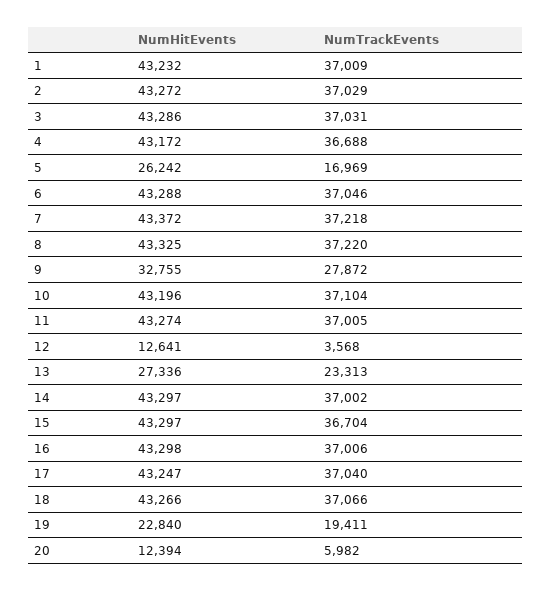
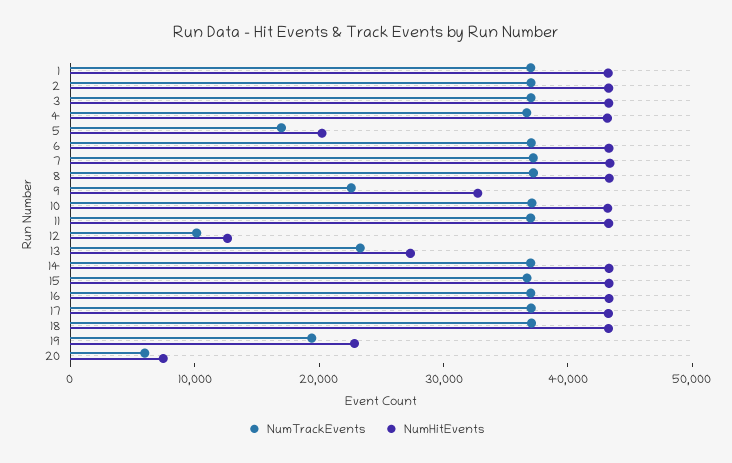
  {
    "NumHitEvents": {
      "1": 43232,
      "2": 43272,
      "3": 43286,
      "4": 43172,
-     "5": 26242,
+     "5": 20000,
      "6": 43288,
      "7": 43372,
      "8": 43325,
      "9": 32755,
      "10": 43196,
      "11": 43274,
      "12": 12641,
      "13": 27336,
      "14": 43297,
      "15": 43297,
      "16": 43298,
      "17": 43247,
      "18": 43266,
      "19": 22840,
-     "20": 12394
+     "20": 8000
    },
    "NumTrackEvents": {
      "1": 37009,
      "2": 37029,
      "3": 37031,
      "4": 36688,
      "5": 16969,
      "6": 37046,
      "7": 37218,
      "8": 37220,
-     "9": 27872,
+     "9": 22000,
      "10": 37104,
      "11": 37005,
-     "12": 3568,
+     "12": 10000,
      "13": 23313,
      "14": 37002,
      "15": 36704,
      "16": 37006,
      "17": 37040,
      "18": 37066,
      "19": 19411,
      "20": 5982
    }
  }

